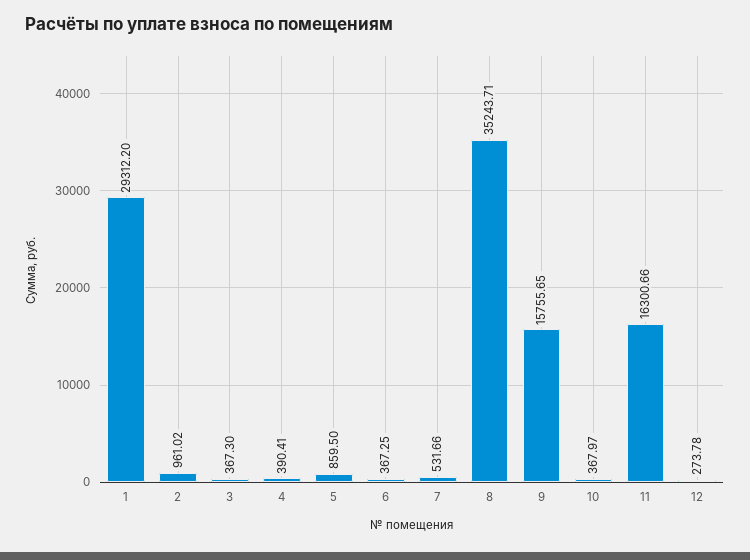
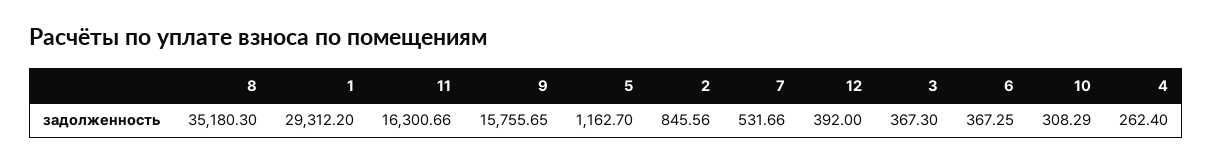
  {
    "1": 29312.2,
-   "2": 961.02,
+   "2": 845.56,
    "3": 367.3,
-   "4": 390.41,
+   "4": 262.4,
-   "5": 859.5,
+   "5": 1162.7,
    "6": 367.25,
    "7": 531.66,
-   "8": 35243.71,
+   "8": 35180.3,
    "9": 15755.65,
-   "10": 367.97,
+   "10": 308.29,
    "11": 16300.66,
-   "12": 273.78
+   "12": 392
  }

